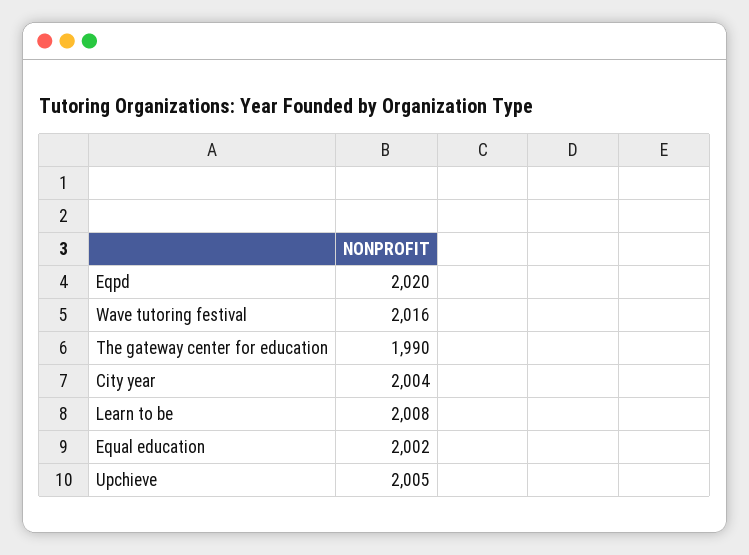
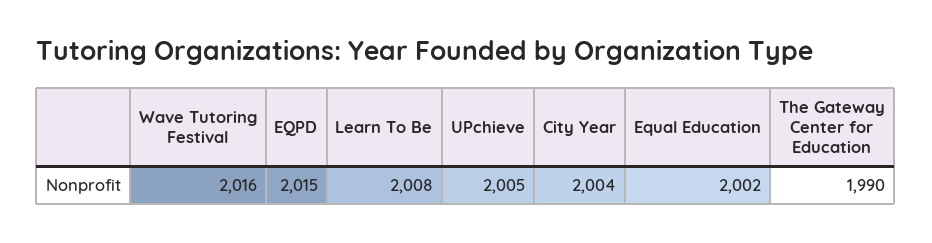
  {
-   "Eqpd": 2020,
+   "Eqpd": 2015,
    "Wave tutoring festival": 2016,
    "The gateway center for education": 1990,
    "City year": 2004,
    "Learn to be": 2008,
    "Equal education": 2002,
    "Upchieve": 2005
  }

